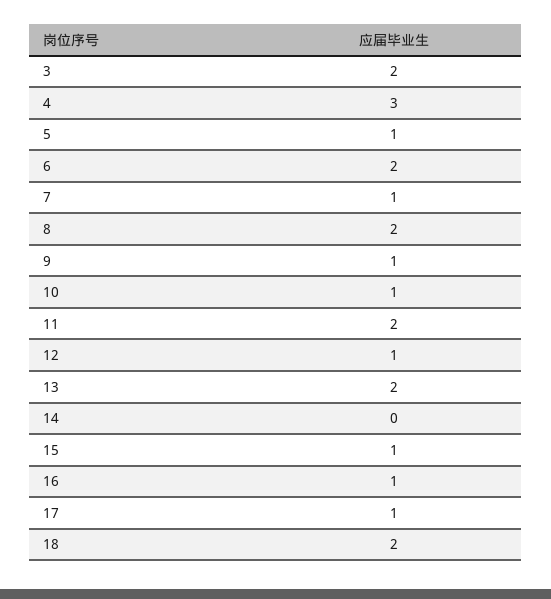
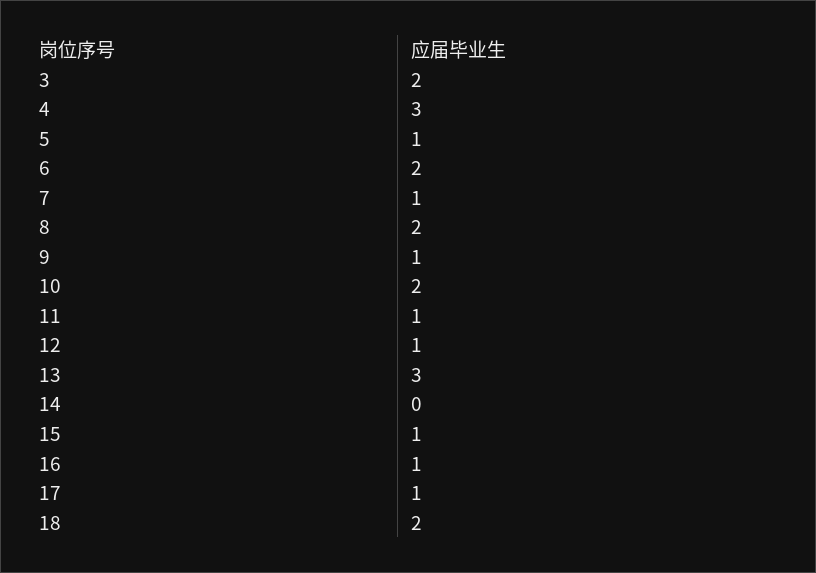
  {
    "3": 2,
    "4": 3,
    "5": 1,
    "6": 2,
    "7": 1,
    "8": 2,
    "9": 1,
-   "10": 1,
+   "10": 2,
-   "11": 2,
+   "11": 1,
    "12": 1,
-   "13": 2,
+   "13": 3,
    "14": 0,
    "15": 1,
    "16": 1,
    "17": 1,
    "18": 2
  }

